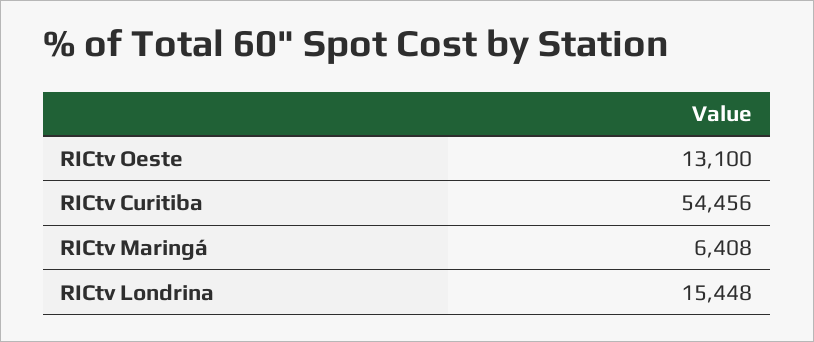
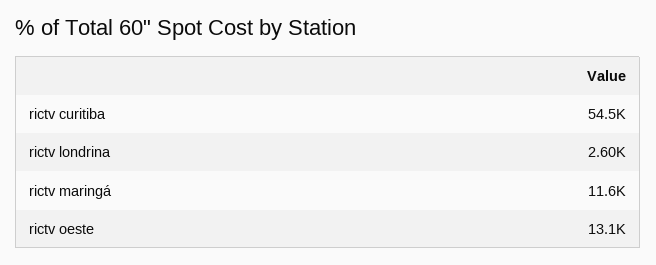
  {
    "RICtv Oeste": 13100,
    "RICtv Curitiba": 54456,
-   "RICtv Maringá": 6408,
+   "RICtv Maringá": 11600,
-   "RICtv Londrina": 15448
+   "RICtv Londrina": 2600
  }

